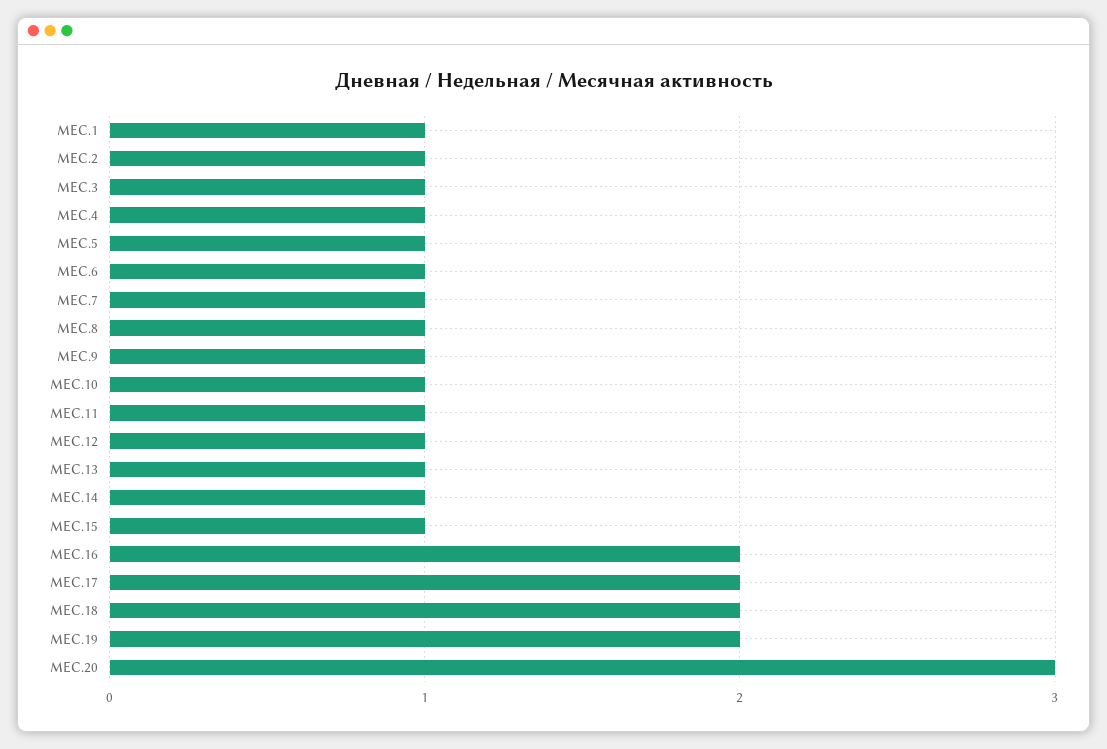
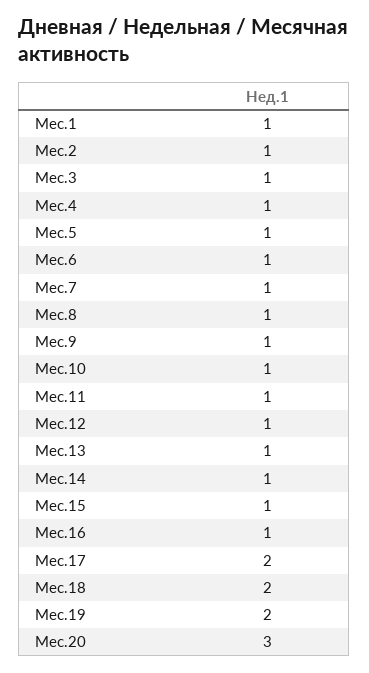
  {
    "МЕС.1": 1,
    "МЕС.2": 1,
    "МЕС.3": 1,
    "МЕС.4": 1,
    "МЕС.5": 1,
    "МЕС.6": 1,
    "МЕС.7": 1,
    "МЕС.8": 1,
    "МЕС.9": 1,
    "МЕС.10": 1,
    "МЕС.11": 1,
    "МЕС.12": 1,
    "МЕС.13": 1,
    "МЕС.14": 1,
    "МЕС.15": 1,
-   "МЕС.16": 2,
+   "МЕС.16": 1,
    "МЕС.17": 2,
    "МЕС.18": 2,
    "МЕС.19": 2,
    "МЕС.20": 3
  }

